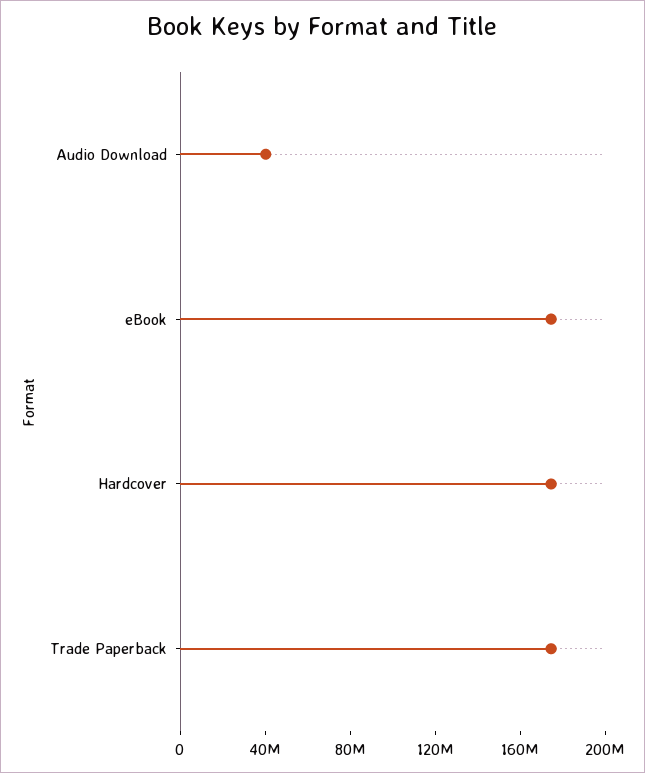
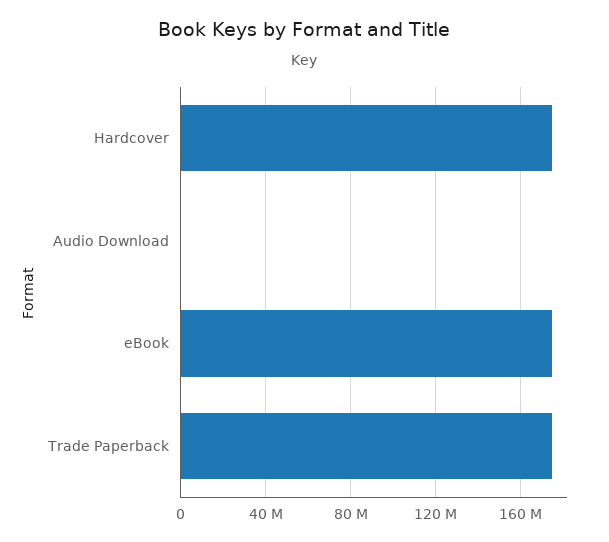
  {
-   "Audio Download": 40000000,
+   "Audio Download": 0,
    "eBook": 175000000,
    "Hardcover": 175000000,
    "Trade Paperback": 175000000
  }

